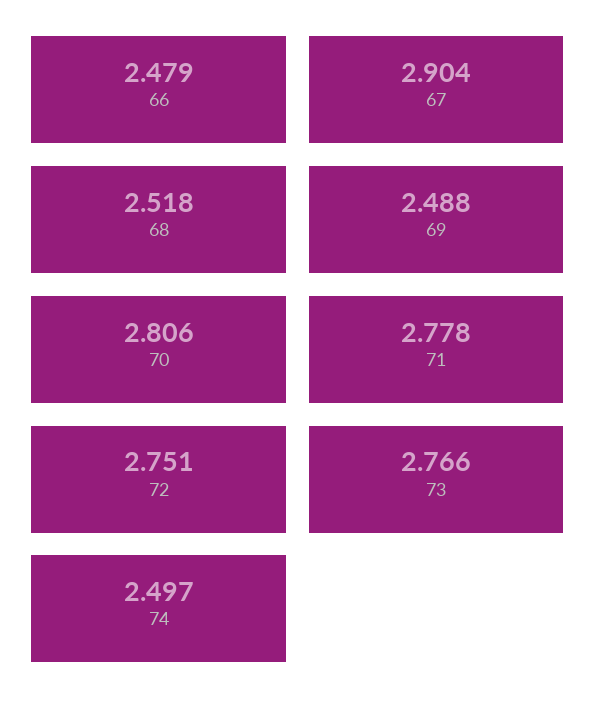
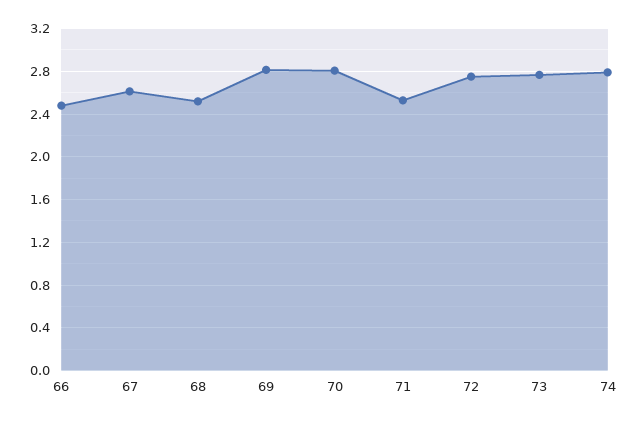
  {
    "66": 2.479,
-   "67": 2.904,
+   "67": 2.6,
    "68": 2.518,
-   "69": 2.488,
+   "69": 2.8,
    "70": 2.806,
-   "71": 2.778,
+   "71": 2.5,
    "72": 2.751,
    "73": 2.766,
-   "74": 2.497
+   "74": 2.8
  }

